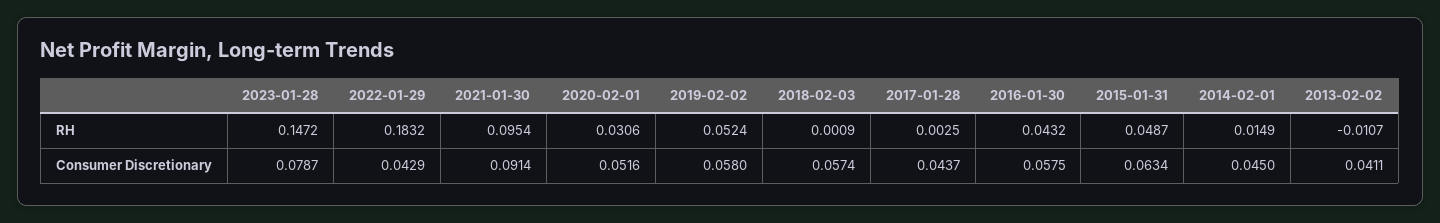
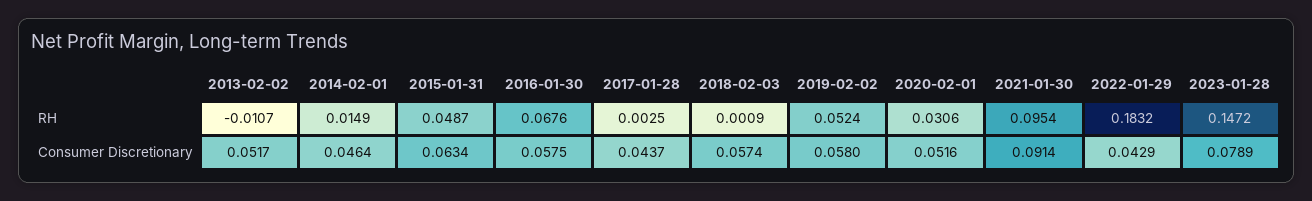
  {
    "2023-01-28": {
      "RH": 0.1472,
-     "Consumer Discretionary": 0.0787
+     "Consumer Discretionary": 0.0789
    },
    "2022-01-29": {
      "RH": 0.1832,
      "Consumer Discretionary": 0.0429
    },
    "2021-01-30": {
      "RH": 0.0954,
      "Consumer Discretionary": 0.0914
    },
    "2020-02-01": {
      "RH": 0.0306,
      "Consumer Discretionary": 0.0516
    },
    "2019-02-02": {
      "RH": 0.0524,
      "Consumer Discretionary": 0.058
    },
    "2018-02-03": {
      "RH": 0.0009,
      "Consumer Discretionary": 0.0574
    },
    "2017-01-28": {
      "RH": 0.0025,
      "Consumer Discretionary": 0.0437
    },
    "2016-01-30": {
-     "RH": 0.0432,
+     "RH": 0.0676,
      "Consumer Discretionary": 0.0575
    },
    "2015-01-31": {
      "RH": 0.0487,
      "Consumer Discretionary": 0.0634
    },
    "2014-02-01": {
      "RH": 0.0149,
-     "Consumer Discretionary": 0.045
+     "Consumer Discretionary": 0.0464
    },
    "2013-02-02": {
      "RH": -0.0107,
-     "Consumer Discretionary": 0.0411
+     "Consumer Discretionary": 0.0517
    }
  }

